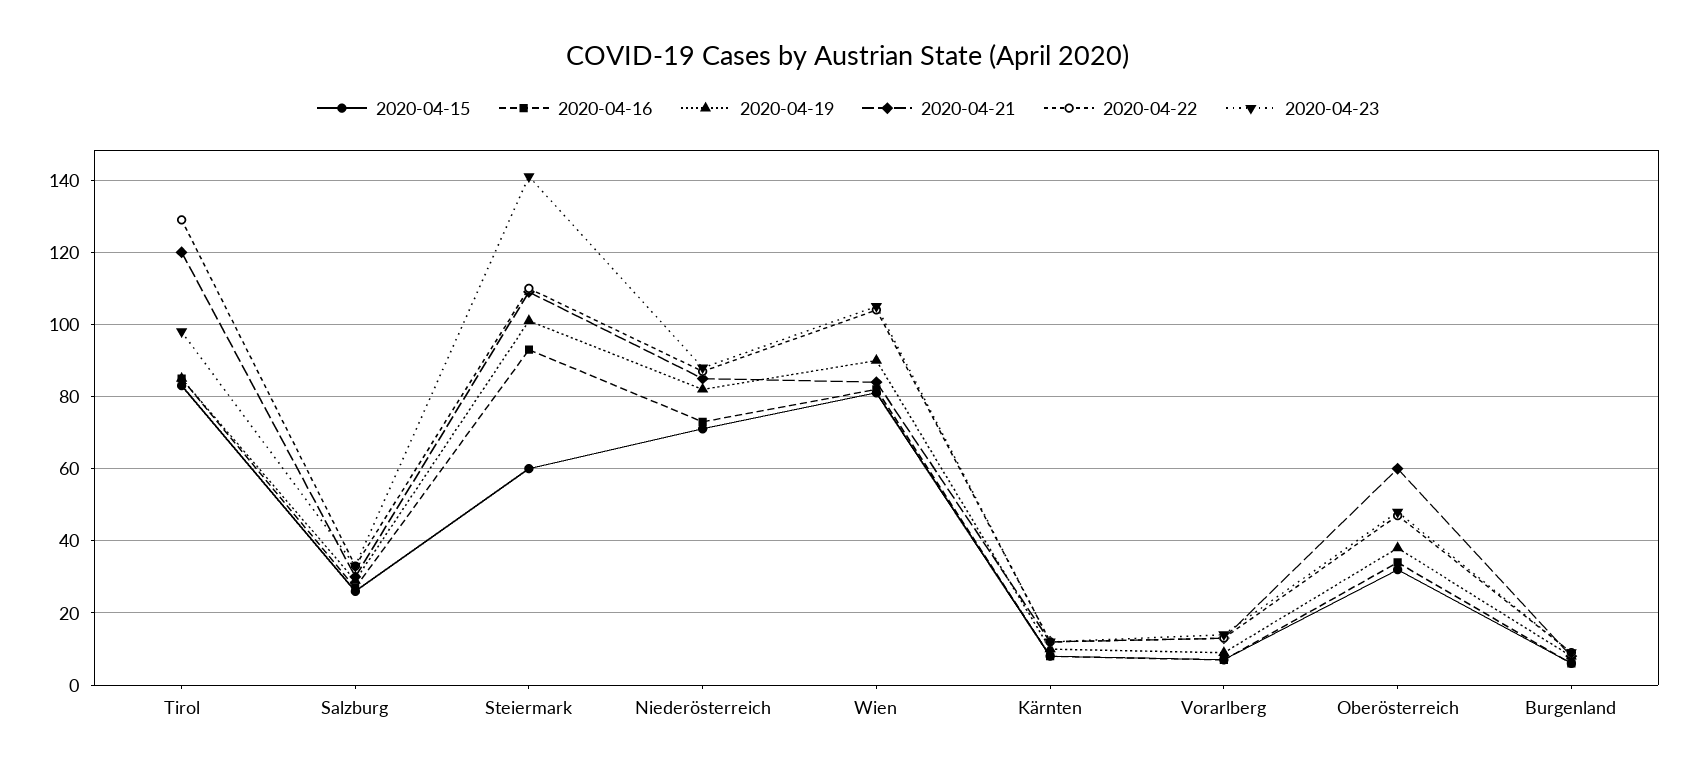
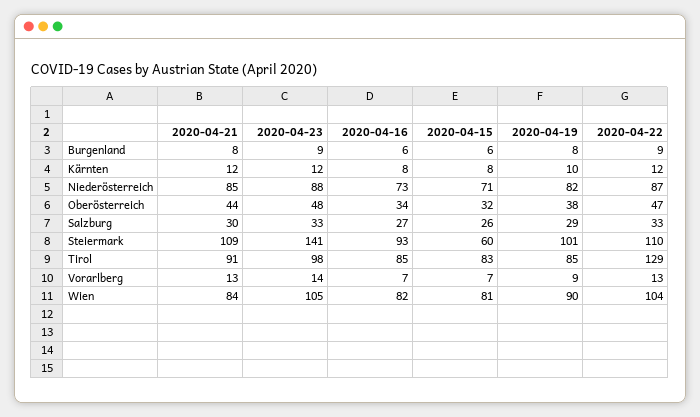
  {
    "2020-04-15": {
      "Tirol": 83,
      "Salzburg": 26,
      "Steiermark": 60,
      "Niederösterreich": 71,
      "Wien": 81,
      "Kärnten": 8,
      "Vorarlberg": 7,
      "Oberösterreich": 32,
      "Burgenland": 6
    },
    "2020-04-16": {
      "Tirol": 85,
      "Salzburg": 27,
      "Steiermark": 93,
      "Niederösterreich": 73,
      "Wien": 82,
      "Kärnten": 8,
      "Vorarlberg": 7,
      "Oberösterreich": 34,
      "Burgenland": 6
    },
    "2020-04-19": {
      "Tirol": 85,
      "Salzburg": 29,
      "Steiermark": 101,
      "Niederösterreich": 82,
      "Wien": 90,
      "Kärnten": 10,
      "Vorarlberg": 9,
      "Oberösterreich": 38,
      "Burgenland": 8
    },
    "2020-04-21": {
-     "Tirol": 120,
+     "Tirol": 91,
      "Salzburg": 30,
      "Steiermark": 109,
      "Niederösterreich": 85,
      "Wien": 84,
      "Kärnten": 12,
      "Vorarlberg": 13,
-     "Oberösterreich": 60,
+     "Oberösterreich": 44,
      "Burgenland": 8
    },
    "2020-04-22": {
      "Tirol": 129,
      "Salzburg": 33,
      "Steiermark": 110,
      "Niederösterreich": 87,
      "Wien": 104,
      "Kärnten": 12,
      "Vorarlberg": 13,
      "Oberösterreich": 47,
      "Burgenland": 9
    },
    "2020-04-23": {
      "Tirol": 98,
      "Salzburg": 33,
      "Steiermark": 141,
      "Niederösterreich": 88,
      "Wien": 105,
      "Kärnten": 12,
      "Vorarlberg": 14,
      "Oberösterreich": 48,
      "Burgenland": 9
    }
  }

